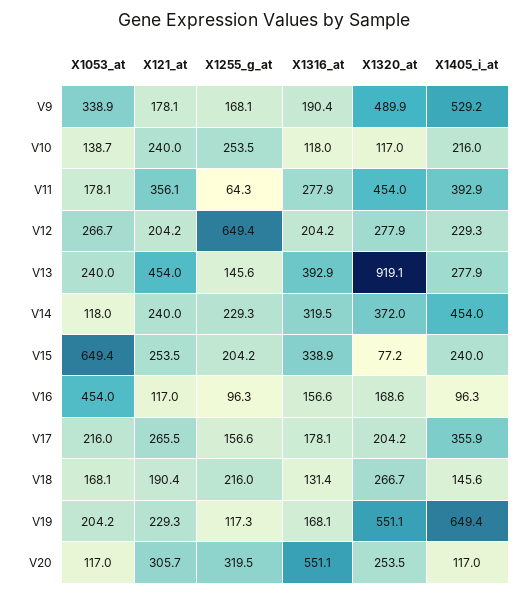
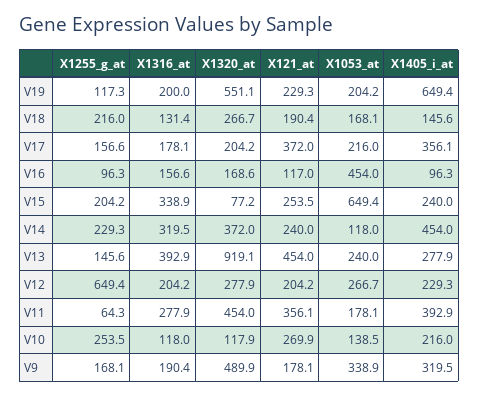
  {
    "X1053_at": {
      "V9": 338.9,
-     "V10": 138.7,
+     "V10": 138.5,
      "V11": 178.1,
      "V12": 266.7,
      "V13": 240,
      "V14": 118,
      "V15": 649.4,
      "V16": 454,
      "V17": 216,
      "V18": 168.1,
-     "V19": 204.2,
+     "V19": 204.2
-     "V20": 117
    },
    "X121_at": {
      "V9": 178.1,
-     "V10": 240,
+     "V10": 269.9,
      "V11": 356.1,
      "V12": 204.2,
      "V13": 454,
      "V14": 240,
      "V15": 253.5,
      "V16": 117,
-     "V17": 265.5,
+     "V17": 372,
      "V18": 190.4,
-     "V19": 229.3,
+     "V19": 229.3
-     "V20": 305.7
    },
    "X1255_g_at": {
      "V9": 168.1,
      "V10": 253.5,
      "V11": 64.3,
      "V12": 649.4,
      "V13": 145.6,
      "V14": 229.3,
      "V15": 204.2,
      "V16": 96.3,
      "V17": 156.6,
      "V18": 216,
-     "V19": 117.3,
+     "V19": 117.3
-     "V20": 319.5
    },
    "X1316_at": {
      "V9": 190.4,
      "V10": 118,
      "V11": 277.9,
      "V12": 204.2,
      "V13": 392.9,
      "V14": 319.5,
      "V15": 338.9,
      "V16": 156.6,
      "V17": 178.1,
      "V18": 131.4,
-     "V19": 168.1,
+     "V19": 200
-     "V20": 551.1
    },
    "X1320_at": {
      "V9": 489.9,
-     "V10": 117,
+     "V10": 117.9,
      "V11": 454,
      "V12": 277.9,
      "V13": 919.1,
      "V14": 372,
      "V15": 77.2,
      "V16": 168.6,
      "V17": 204.2,
      "V18": 266.7,
-     "V19": 551.1,
+     "V19": 551.1
-     "V20": 253.5
    },
    "X1405_i_at": {
-     "V9": 529.2,
+     "V9": 319.5,
      "V10": 216,
      "V11": 392.9,
      "V12": 229.3,
      "V13": 277.9,
      "V14": 454,
      "V15": 240,
      "V16": 96.3,
-     "V17": 355.9,
+     "V17": 356.1,
      "V18": 145.6,
-     "V19": 649.4,
+     "V19": 649.4
-     "V20": 117
    }
  }

